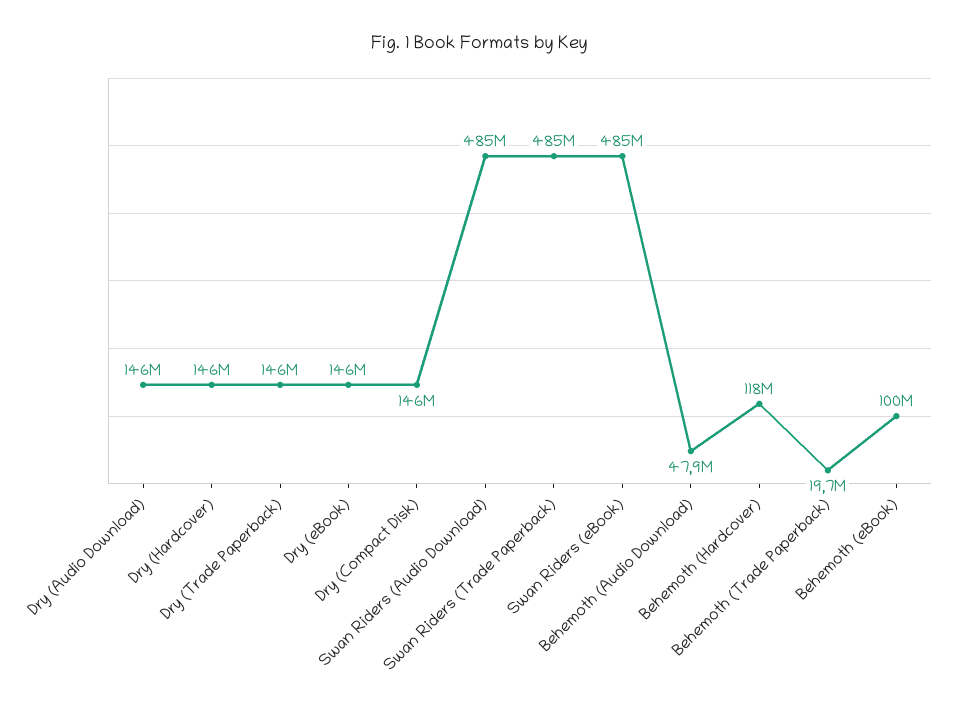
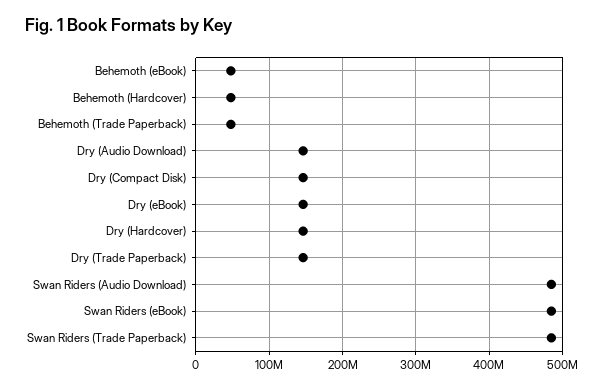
  {
    "Dry (Audio Download)": 146000000,
    "Dry (Hardcover)": 146000000,
    "Dry (Trade Paperback)": 146000000,
    "Dry (eBook)": 146000000,
    "Dry (Compact Disk)": 146000000,
    "Swan Riders (Audio Download)": 485000000,
    "Swan Riders (Trade Paperback)": 485000000,
    "Swan Riders (eBook)": 485000000,
-   "Behemoth (Audio Download)": 47900000,
-   "Behemoth (Hardcover)": 118000000,
+   "Behemoth (Hardcover)": 50000000,
-   "Behemoth (Trade Paperback)": 19700000,
+   "Behemoth (Trade Paperback)": 50000000,
-   "Behemoth (eBook)": 100000000
+   "Behemoth (eBook)": 50000000
  }

